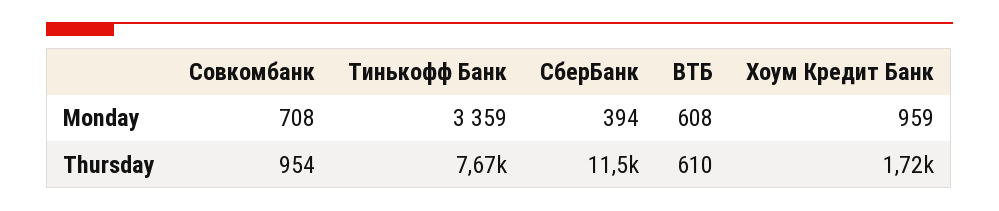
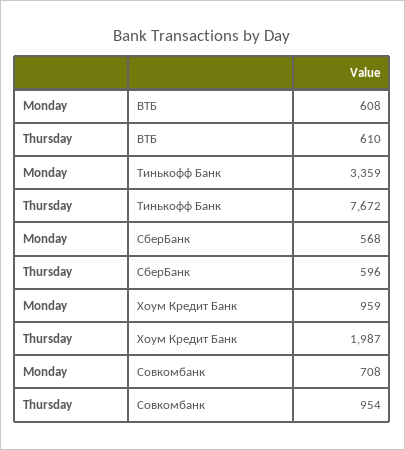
  {
    "Совкомбанк": {
      "Monday": 708,
      "Thursday": 954
    },
    "Тинькофф Банк": {
      "Monday": 3359,
      "Thursday": 7672
    },
    "СберБанк": {
-     "Monday": 394,
+     "Monday": 568,
-     "Thursday": 11500
+     "Thursday": 596
    },
    "ВТБ": {
      "Monday": 608,
      "Thursday": 610
    },
    "Хоум Кредит Банк": {
      "Monday": 959,
-     "Thursday": 1720
+     "Thursday": 1987
    }
  }

